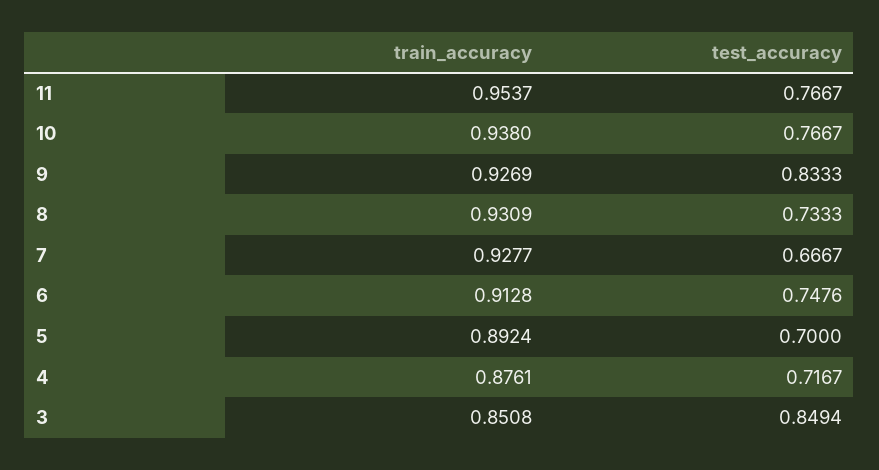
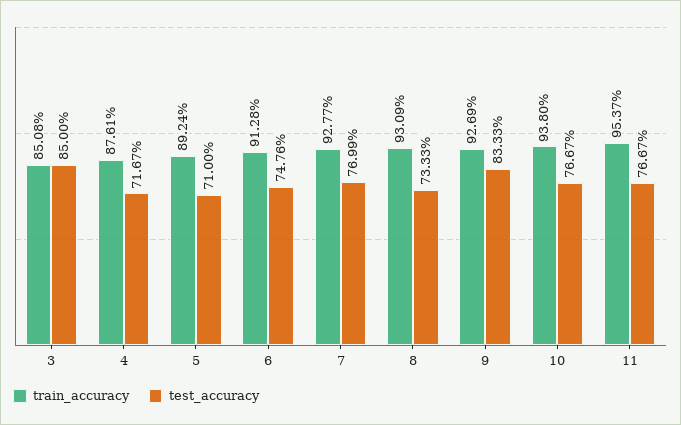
  {
    "train_accuracy": {
      "11": 0.9537,
      "10": 0.938,
      "9": 0.9269,
      "8": 0.9309,
      "7": 0.9277,
      "6": 0.9128,
      "5": 0.8924,
      "4": 0.8761,
      "3": 0.8508
    },
    "test_accuracy": {
      "11": 0.7667,
      "10": 0.7667,
      "9": 0.8333,
      "8": 0.7333,
-     "7": 0.6667,
+     "7": 0.7699,
      "6": 0.7476,
-     "5": 0.7,
+     "5": 0.71,
      "4": 0.7167,
-     "3": 0.8494
+     "3": 0.85
    }
  }

